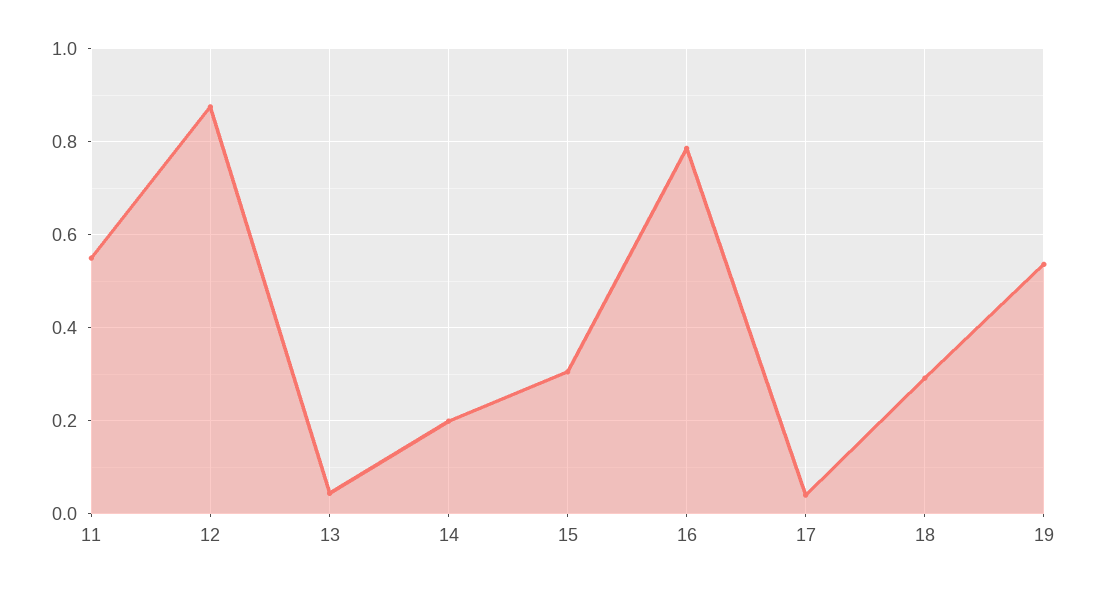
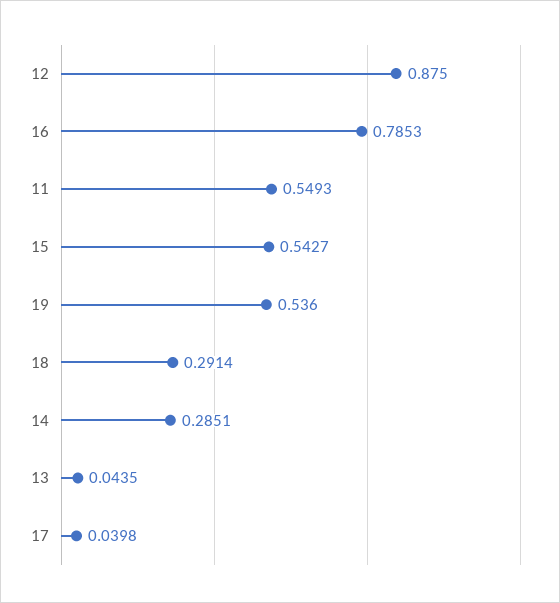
  {
    "11": 0.5493,
    "12": 0.875,
    "13": 0.0435,
-   "14": 0.2,
+   "14": 0.2851,
-   "15": 0.3,
+   "15": 0.5427,
    "16": 0.7853,
    "17": 0.0398,
    "18": 0.2914,
    "19": 0.536
  }

